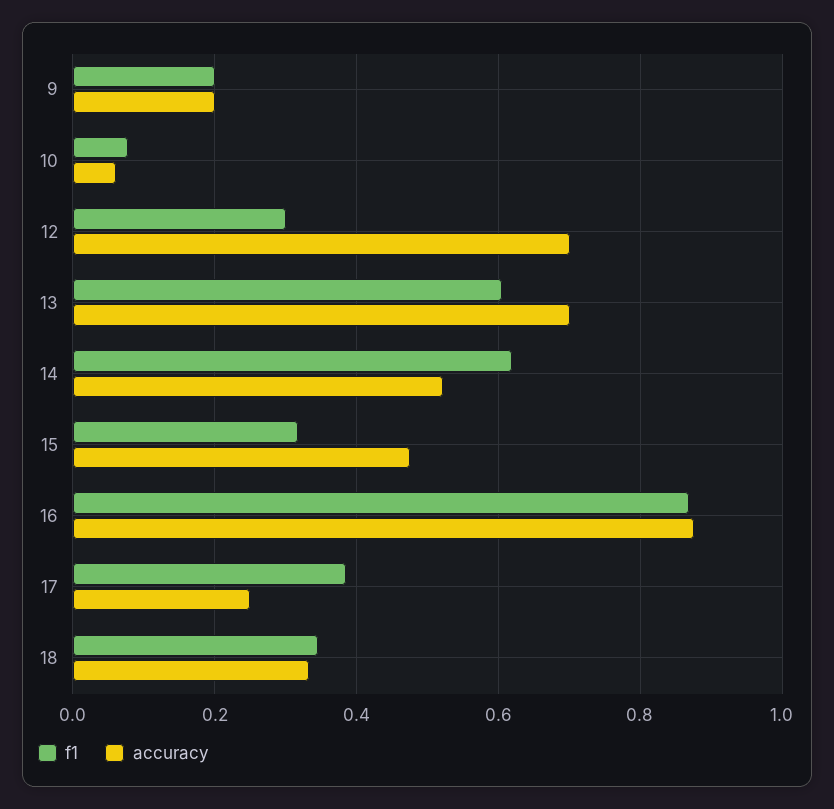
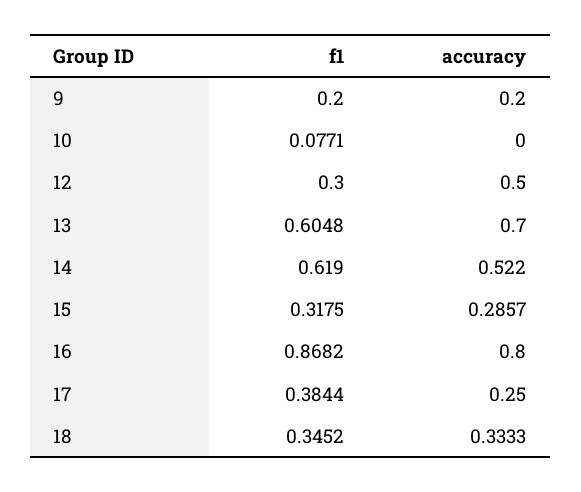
  {
    "f1": {
      "9": 0.2,
      "10": 0.0771,
      "12": 0.3,
      "13": 0.6048,
      "14": 0.619,
      "15": 0.3175,
      "16": 0.8682,
      "17": 0.3844,
      "18": 0.3452
    },
    "accuracy": {
      "9": 0.2,
-     "10": 0.06,
+     "10": 0,
-     "12": 0.7,
+     "12": 0.5,
      "13": 0.7,
      "14": 0.522,
-     "15": 0.48,
+     "15": 0.2857,
-     "16": 0.88,
+     "16": 0.8,
      "17": 0.25,
      "18": 0.3333
    }
  }

